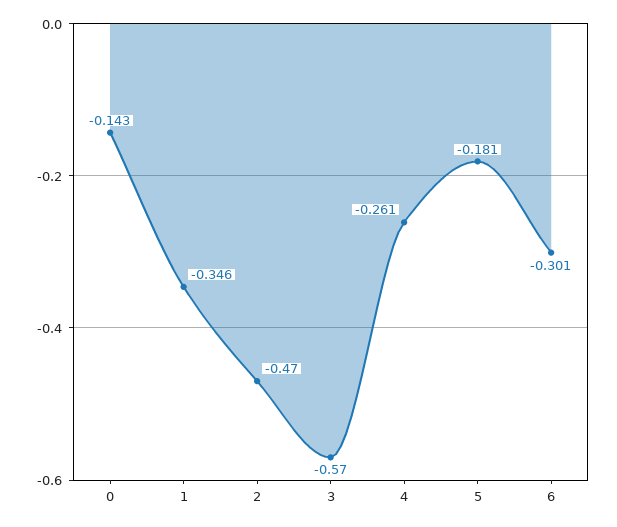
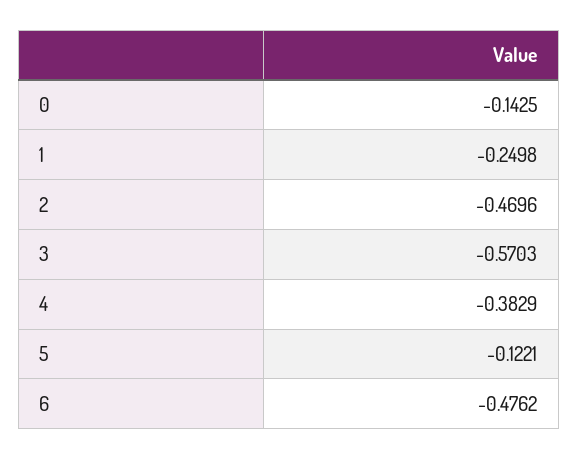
  {
    "0": -0.1425,
-   "1": -0.346,
+   "1": -0.2498,
    "2": -0.4696,
    "3": -0.5703,
-   "4": -0.261,
+   "4": -0.3829,
-   "5": -0.181,
+   "5": -0.1221,
-   "6": -0.301
+   "6": -0.4762
  }

